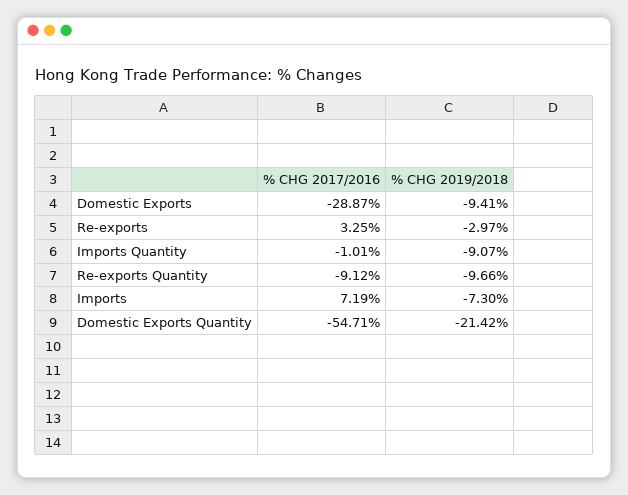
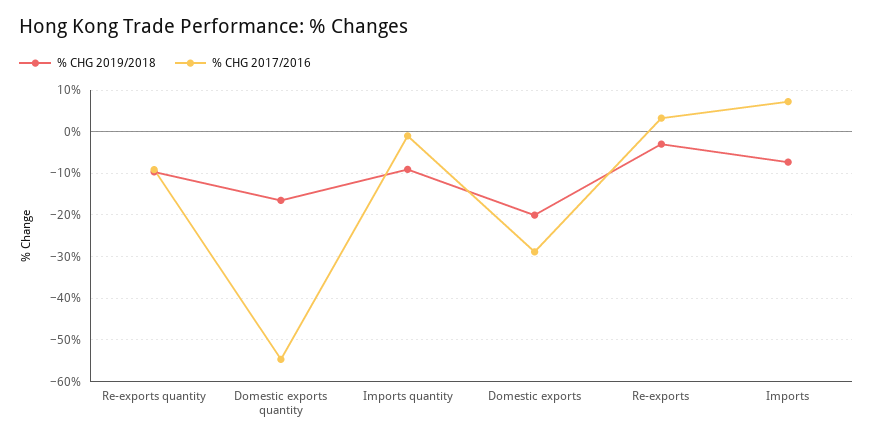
  {
    "% CHG 2017/2016": {
      "Domestic Exports": -28.87,
      "Re-exports": 3.25,
      "Imports Quantity": -1.01,
      "Re-exports Quantity": -9.12,
      "Imports": 7.19,
      "Domestic Exports Quantity": -54.71
    },
    "% CHG 2019/2018": {
-     "Domestic Exports": -9.41,
+     "Domestic Exports": -20,
      "Re-exports": -2.97,
      "Imports Quantity": -9.07,
      "Re-exports Quantity": -9.66,
      "Imports": -7.3,
-     "Domestic Exports Quantity": -21.42
+     "Domestic Exports Quantity": -16
    }
  }

